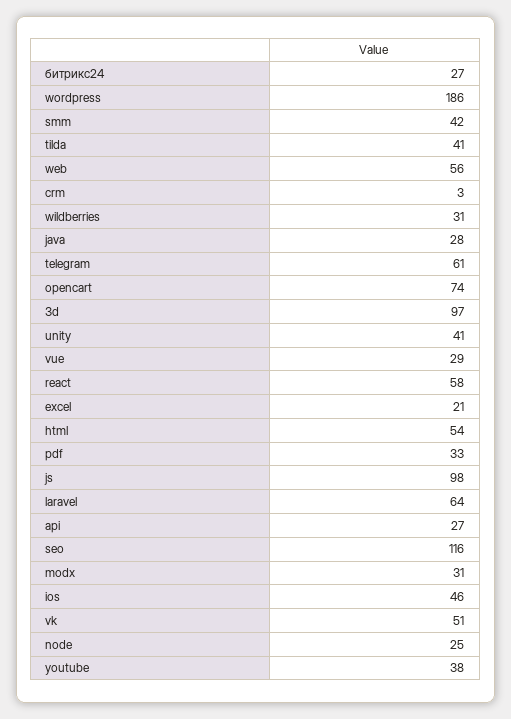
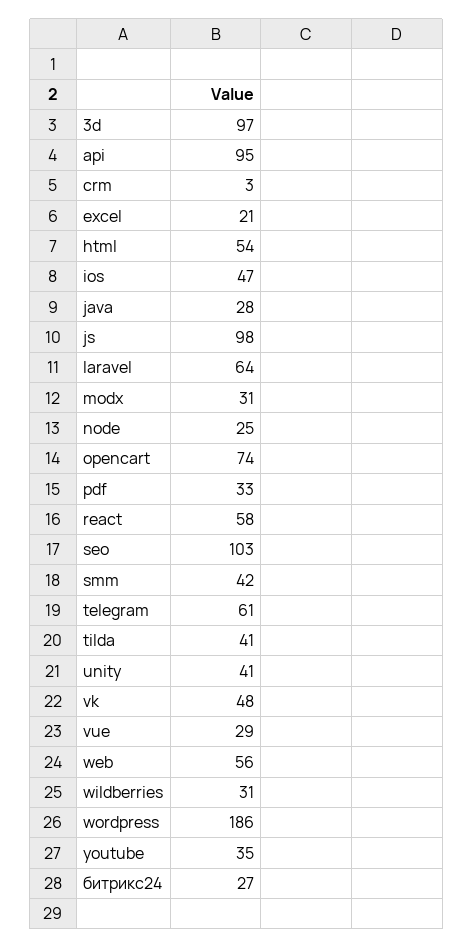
  {
    "битрикс24": 27,
    "wordpress": 186,
    "smm": 42,
    "tilda": 41,
    "web": 56,
    "crm": 3,
    "wildberries": 31,
    "java": 28,
    "telegram": 61,
    "opencart": 74,
    "3d": 97,
    "unity": 41,
    "vue": 29,
    "react": 58,
    "excel": 21,
    "html": 54,
    "pdf": 33,
    "js": 98,
    "laravel": 64,
-   "api": 27,
+   "api": 95,
-   "seo": 116,
+   "seo": 103,
    "modx": 31,
-   "ios": 46,
+   "ios": 47,
-   "vk": 51,
+   "vk": 48,
    "node": 25,
-   "youtube": 38
+   "youtube": 35
  }

